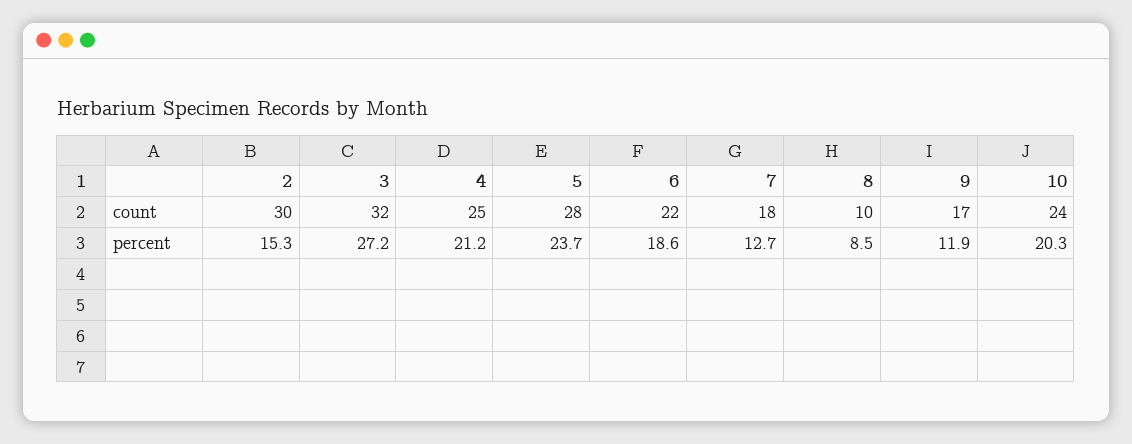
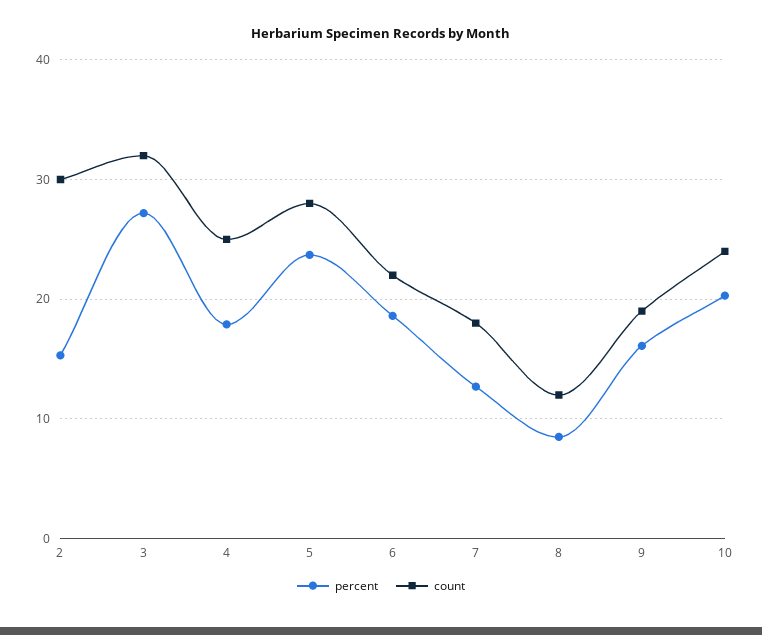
  {
    "count": {
      "2": 30,
      "3": 32,
      "4": 25,
      "5": 28,
      "6": 22,
      "7": 18,
-     "8": 10,
+     "8": 12,
-     "9": 17,
+     "9": 19,
      "10": 24
    },
    "percent": {
      "2": 15.3,
      "3": 27.2,
-     "4": 21.2,
+     "4": 18,
      "5": 23.7,
      "6": 18.6,
      "7": 12.7,
      "8": 8.5,
-     "9": 11.9,
+     "9": 16,
      "10": 20.3
    }
  }

